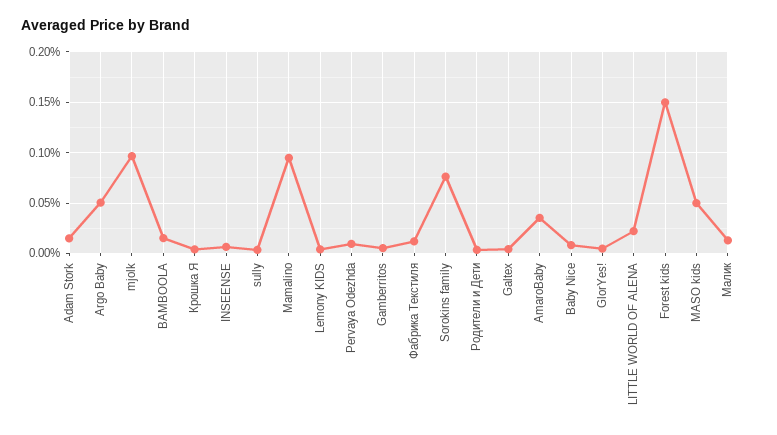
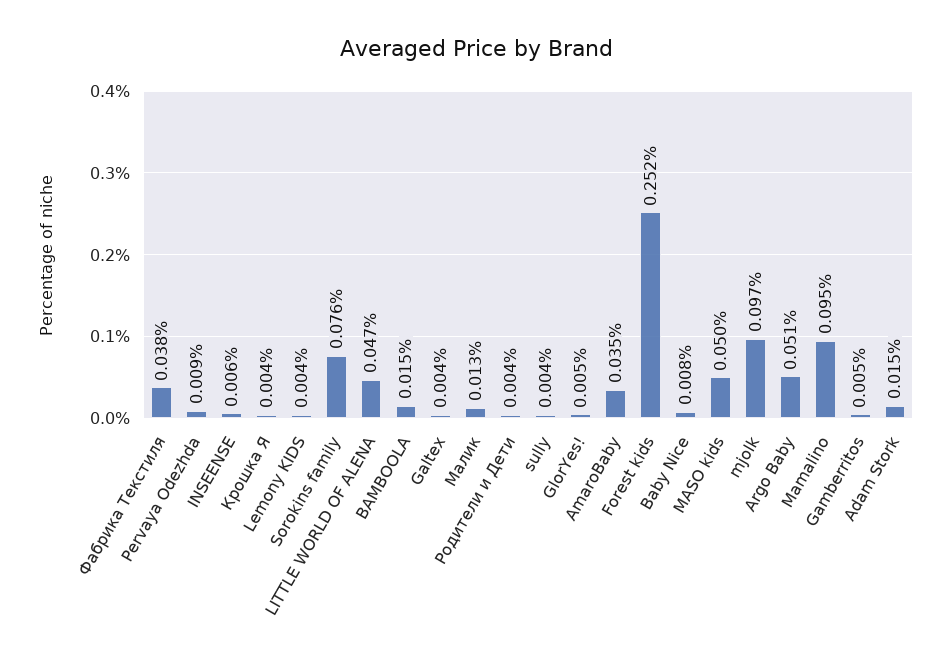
  {
    "Adam Stork": 0.015,
    "Argo Baby": 0.051,
    "mjolk": 0.097,
    "BAMBOOLA": 0.015,
    "Крошка Я": 0.004,
    "INSEENSE": 0.006,
    "sully": 0.004,
    "Mamalino": 0.095,
    "Lemony KIDS": 0.004,
    "Pervaya Odezhda": 0.009,
    "Gamberritos": 0.005,
-   "Фабрика Текстиля": 0.01,
+   "Фабрика Текстиля": 0.038,
    "Sorokins family": 0.076,
    "Родители и Дети": 0.004,
    "Galtex": 0.004,
    "AmaroBaby": 0.035,
    "Baby Nice": 0.008,
    "GlorYes!": 0.005,
-   "LITTLE WORLD OF ALENA": 0.02,
+   "LITTLE WORLD OF ALENA": 0.047,
-   "Forest kids": 0.15,
+   "Forest kids": 0.252,
    "MASO kids": 0.05,
    "Малик": 0.013
  }

